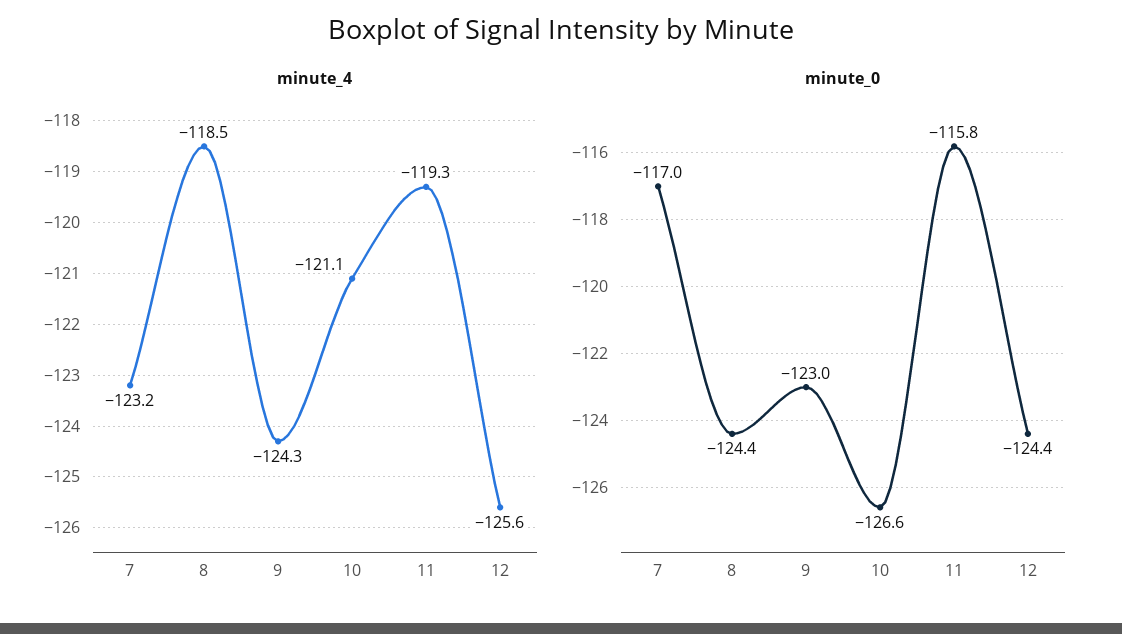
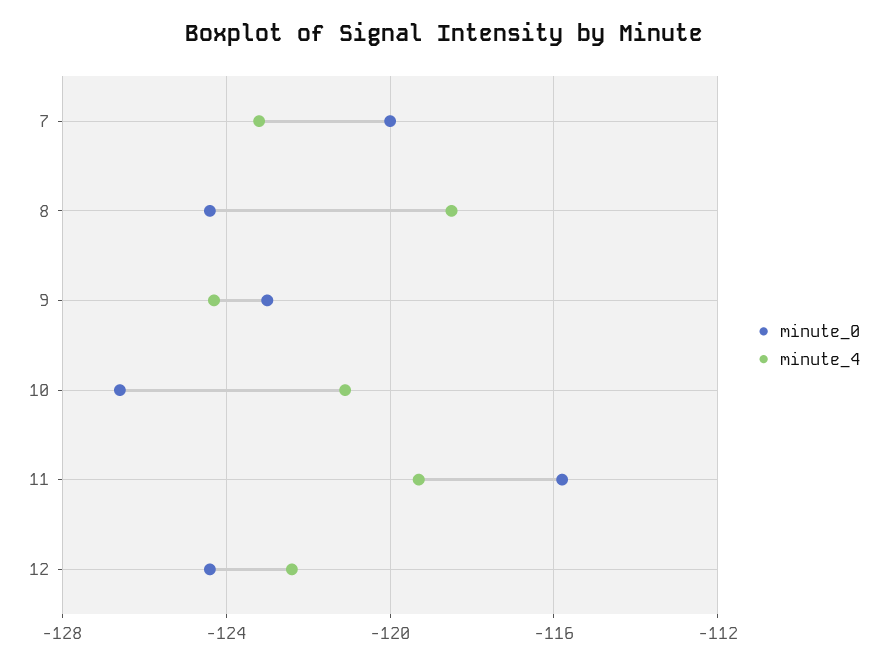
  {
    "minute_4": {
      "7": -123.2,
      "8": -118.5,
      "9": -124.3,
      "10": -121.1,
      "11": -119.3,
-     "12": -125.6
+     "12": -122.5
    },
    "minute_0": {
-     "7": -117,
+     "7": -120,
      "8": -124.4,
      "9": -123,
      "10": -126.6,
      "11": -115.8,
      "12": -124.4
    }
  }

